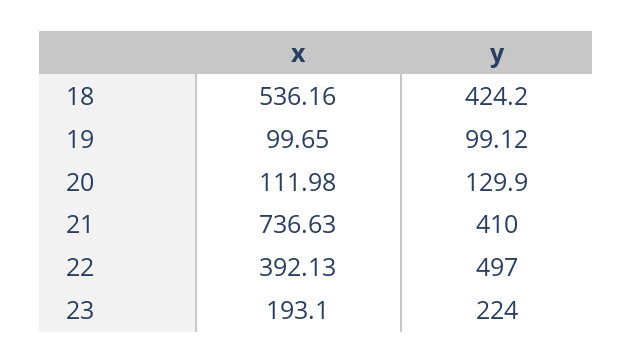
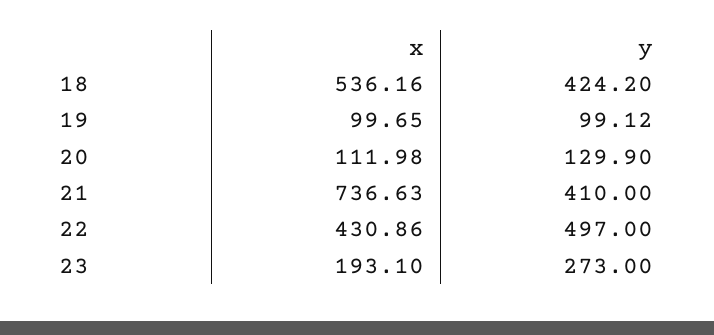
  {
    "x": {
      "18": 536.16,
      "19": 99.65,
      "20": 111.98,
      "21": 736.63,
-     "22": 392.13,
+     "22": 430.86,
      "23": 193.1
    },
    "y": {
      "18": 424.2,
      "19": 99.12,
      "20": 129.9,
      "21": 410,
      "22": 497,
-     "23": 224
+     "23": 273
    }
  }

